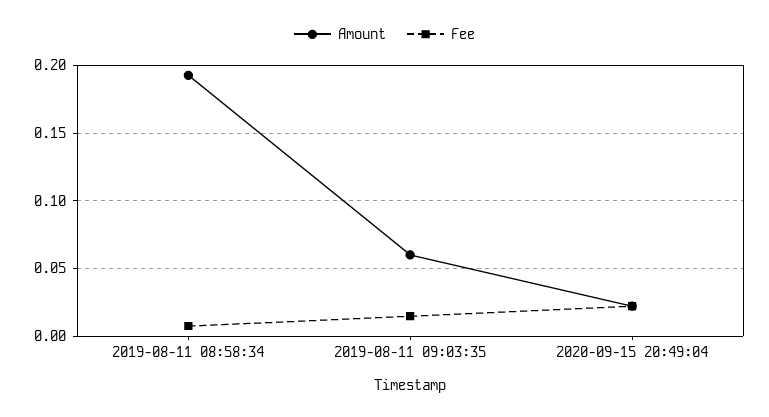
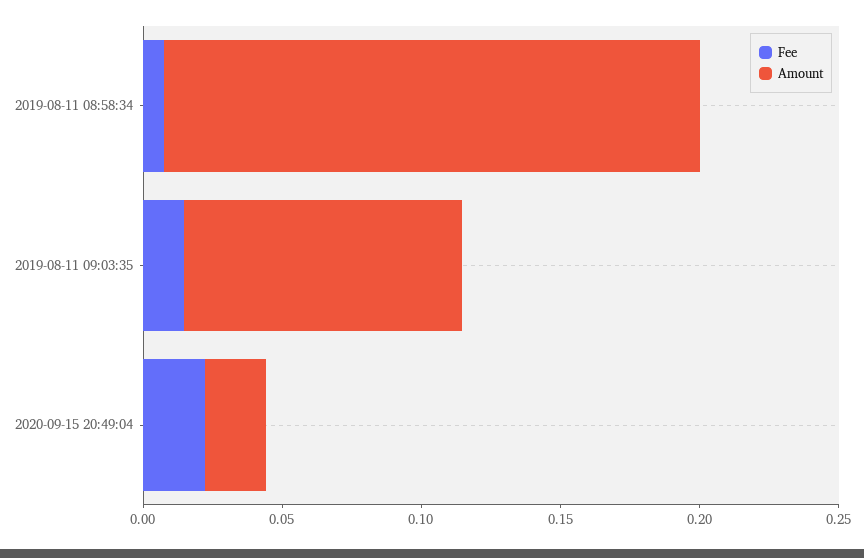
  {
    "Amount": {
      "2019-08-11 08:58:34": 0.195,
-     "2019-08-11 09:03:35": 0.06,
+     "2019-08-11 09:03:35": 0.1,
      "2020-09-15 20:49:04": 0.02
    },
    "Fee": {
      "2019-08-11 08:58:34": 0.005,
      "2019-08-11 09:03:35": 0.015,
      "2020-09-15 20:49:04": 0.02
    }
  }

